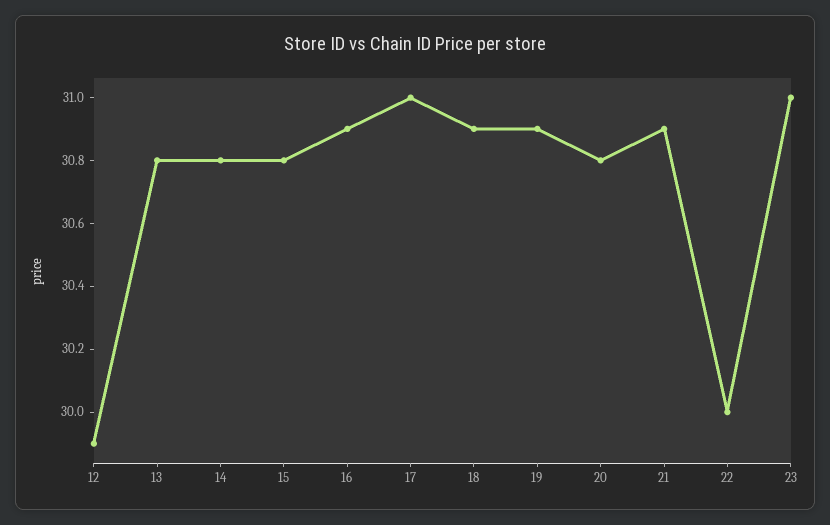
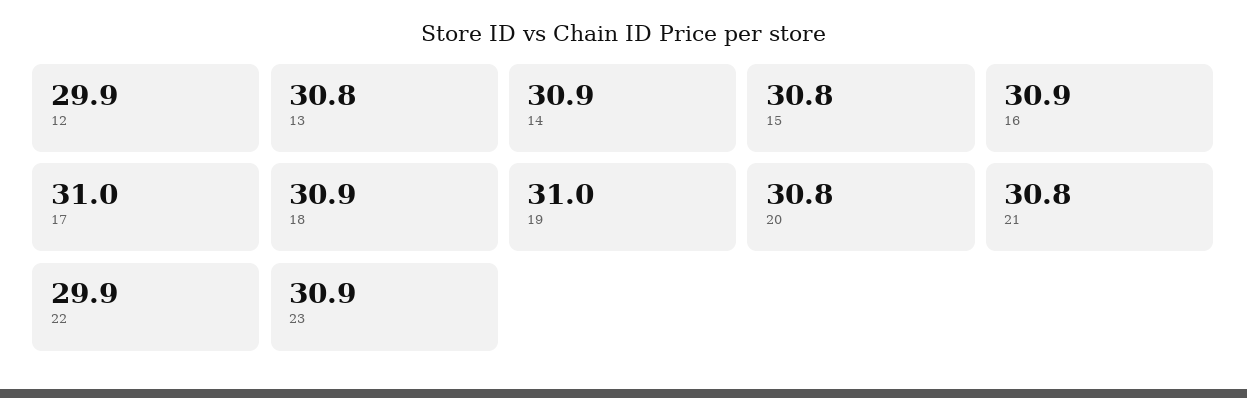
  {
    "12": 29.9,
    "13": 30.8,
-   "14": 30.8,
+   "14": 30.9,
    "15": 30.8,
    "16": 30.9,
    "17": 31,
    "18": 30.9,
-   "19": 30.9,
+   "19": 31,
    "20": 30.8,
-   "21": 30.9,
+   "21": 30.8,
-   "22": 30,
+   "22": 29.9,
-   "23": 31
+   "23": 30.9
  }

